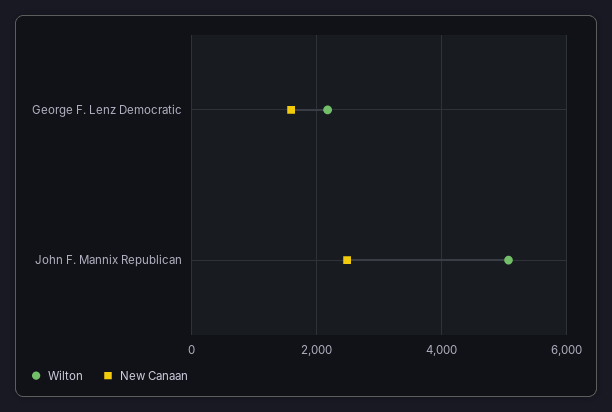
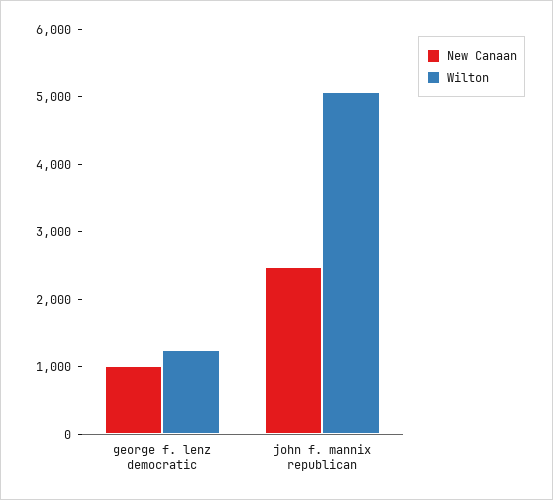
  {
    "Wilton": {
-     "George F. Lenz Democratic": 2200,
+     "George F. Lenz Democratic": 1200,
      "John F. Mannix Republican": 5000
    },
    "New Canaan": {
-     "George F. Lenz Democratic": 1600,
+     "George F. Lenz Democratic": 1000,
      "John F. Mannix Republican": 2400
    }
  }

